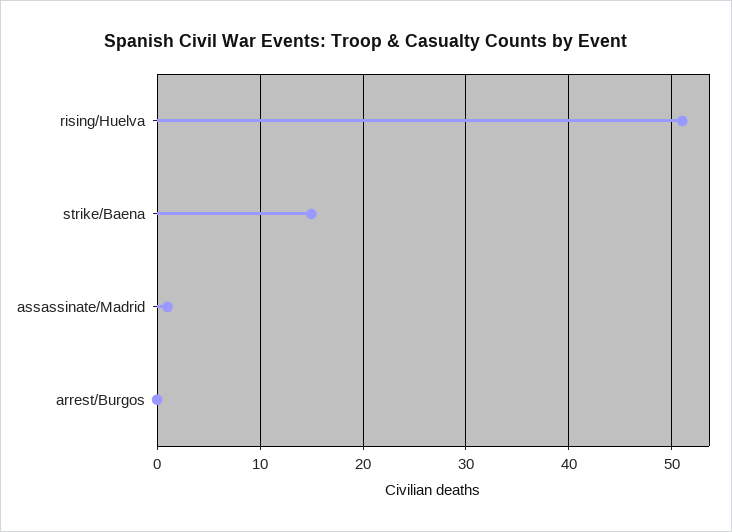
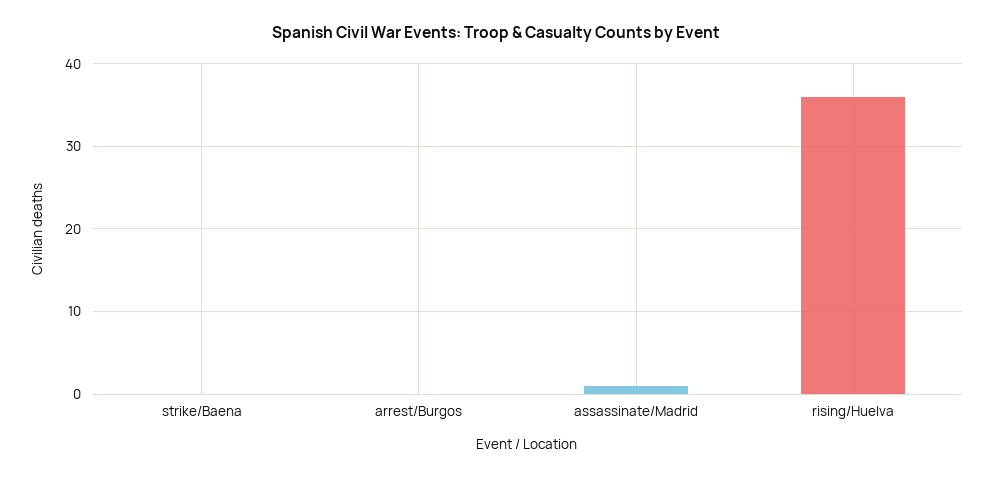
  {
-   "rising/Huelva": 51,
+   "rising/Huelva": 36,
-   "strike/Baena": 15,
+   "strike/Baena": 0,
    "assassinate/Madrid": 1,
    "arrest/Burgos": 0
  }

